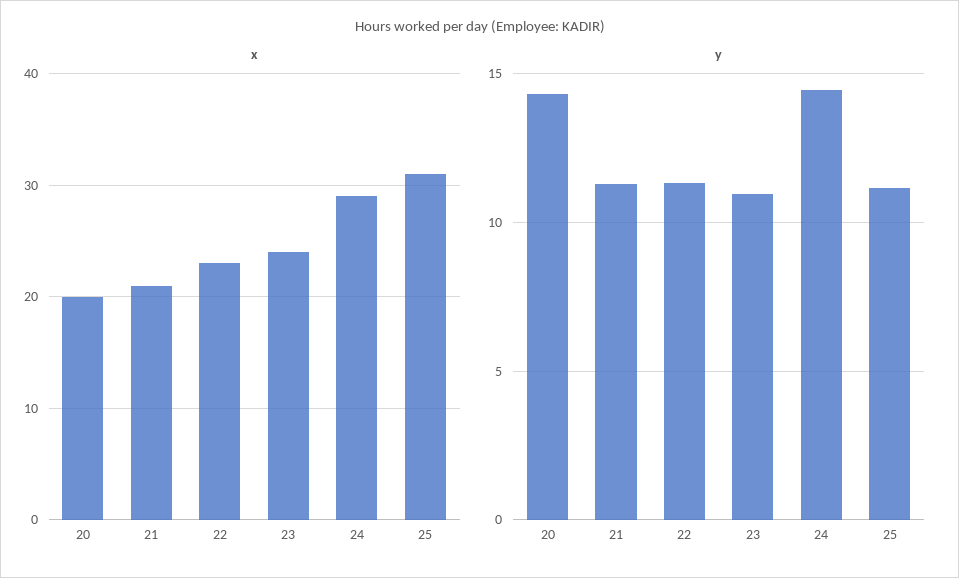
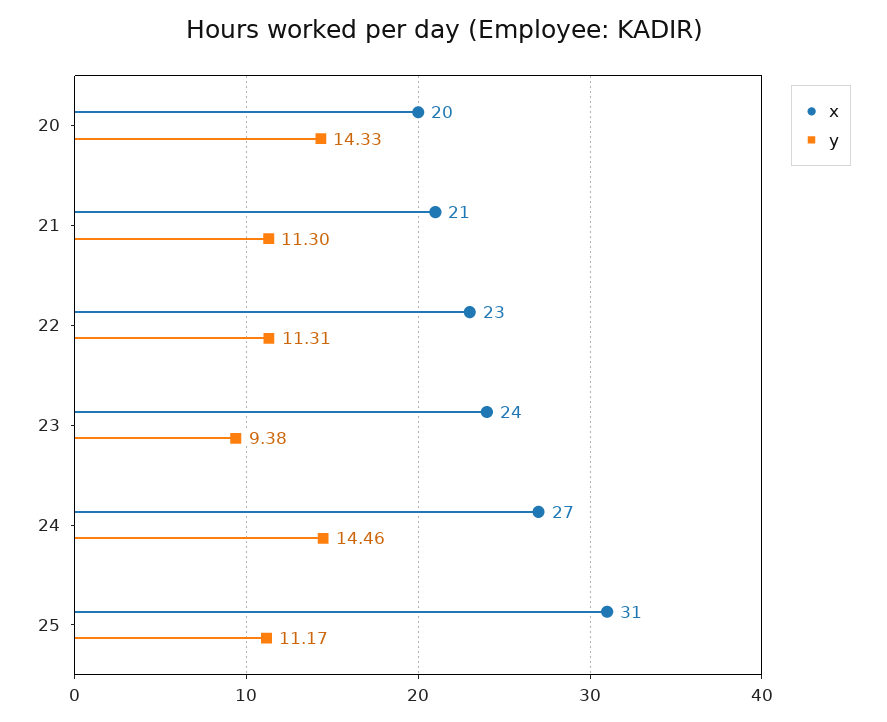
  {
    "x": {
      "20": 20,
      "21": 21,
      "22": 23,
      "23": 24,
-     "24": 29,
+     "24": 27,
      "25": 31
    },
    "y": {
      "20": 14.33,
      "21": 11.3,
      "22": 11.31,
-     "23": 11,
+     "23": 9.38,
      "24": 14.46,
      "25": 11.17
    }
  }

